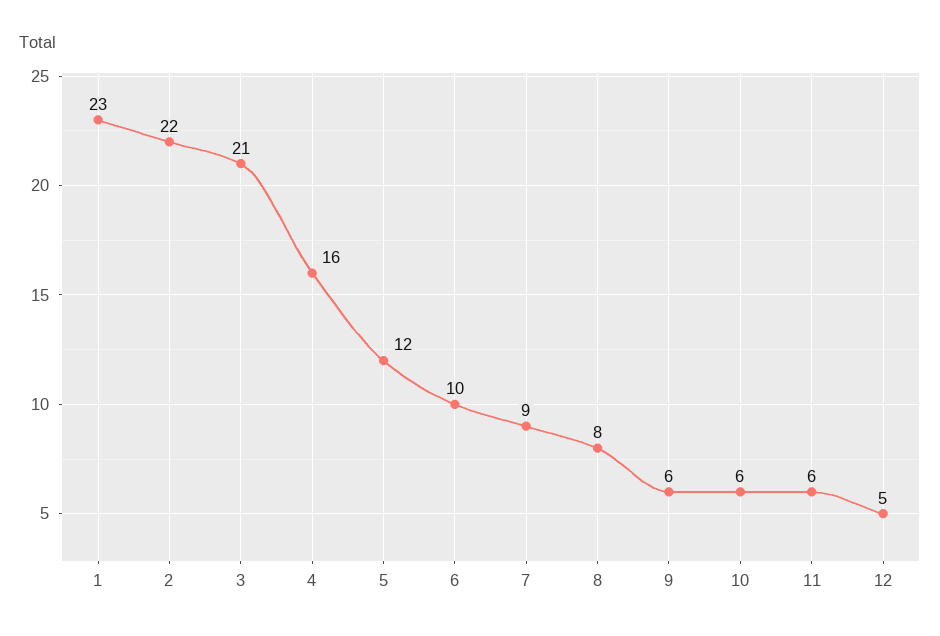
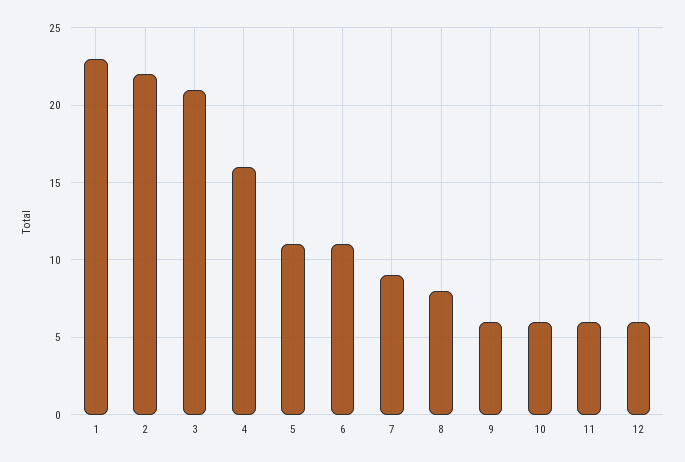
  {
    "1": 23,
    "2": 22,
    "3": 21,
    "4": 16,
-   "5": 12,
+   "5": 11,
-   "6": 10,
+   "6": 11,
    "7": 9,
    "8": 8,
    "9": 6,
    "10": 6,
    "11": 6,
-   "12": 5
+   "12": 6
  }

